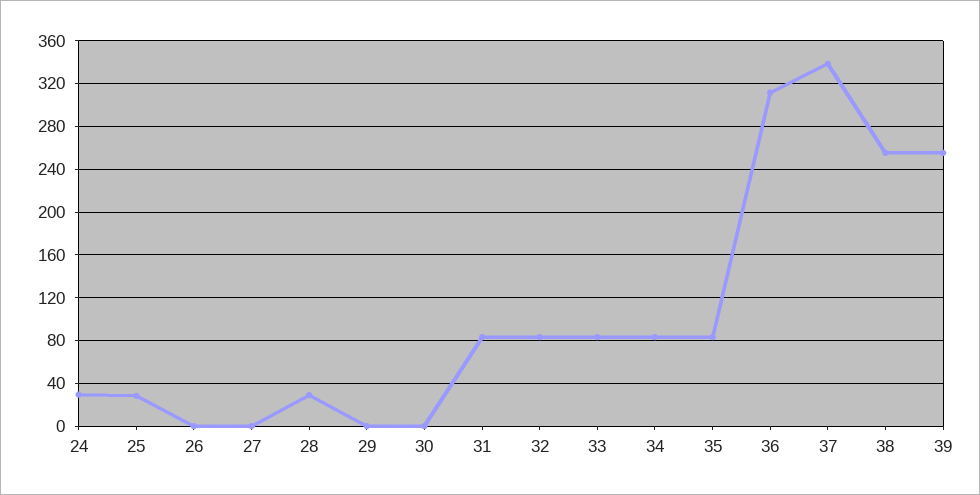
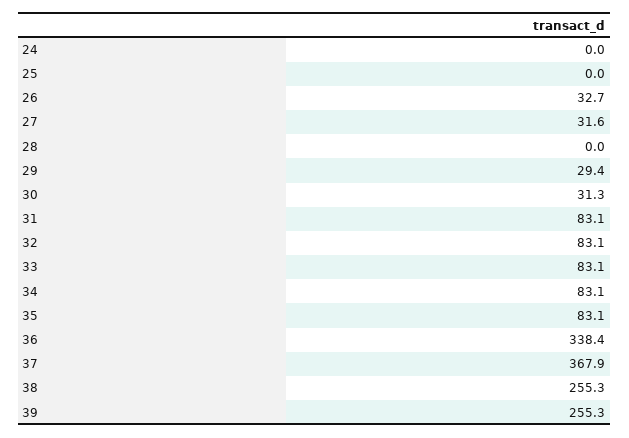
  {
-   "24": 30,
+   "24": 0,
-   "25": 30,
+   "25": 0,
-   "26": 0,
+   "26": 32.7,
-   "27": 0,
+   "27": 31.6,
-   "28": 30,
+   "28": 0,
-   "29": 0,
+   "29": 29.4,
-   "30": 0,
+   "30": 31.3,
    "31": 83.1,
    "32": 83.1,
    "33": 83.1,
    "34": 83.1,
    "35": 83.1,
-   "36": 310,
+   "36": 338.4,
-   "37": 340,
+   "37": 367.9,
    "38": 255.3,
    "39": 255.3
  }

